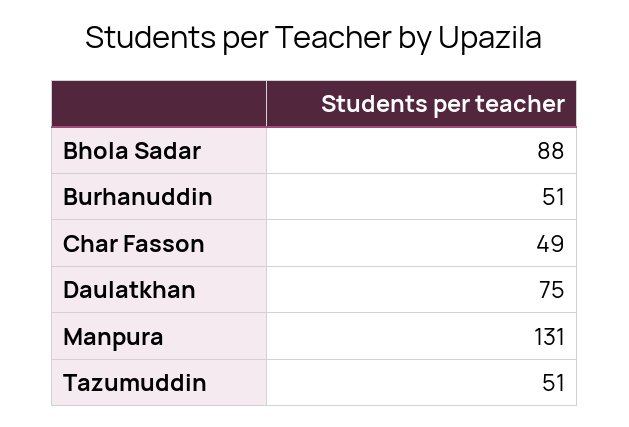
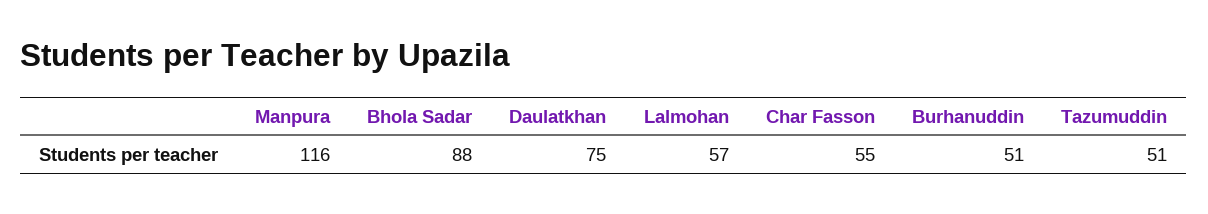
  {
    "Bhola Sadar": 88,
    "Burhanuddin": 51,
-   "Char Fasson": 49,
+   "Char Fasson": 55,
    "Daulatkhan": 75,
-   "Manpura": 131,
+   "Manpura": 116,
-   "Tazumuddin": 51
+   "Tazumuddin": 51,
+   "Lalmohan": 57
  }

